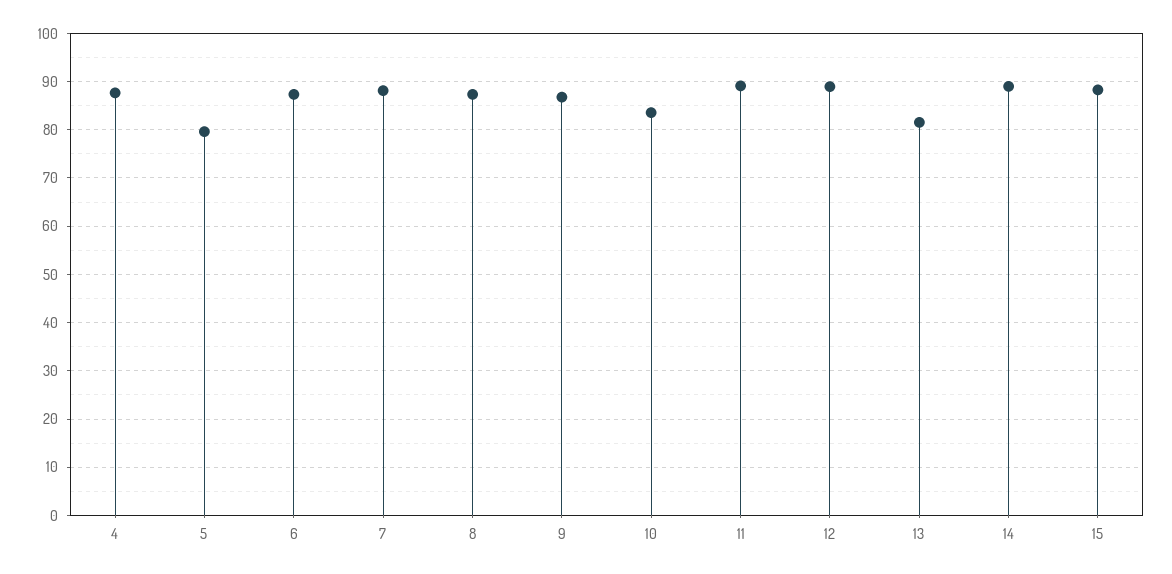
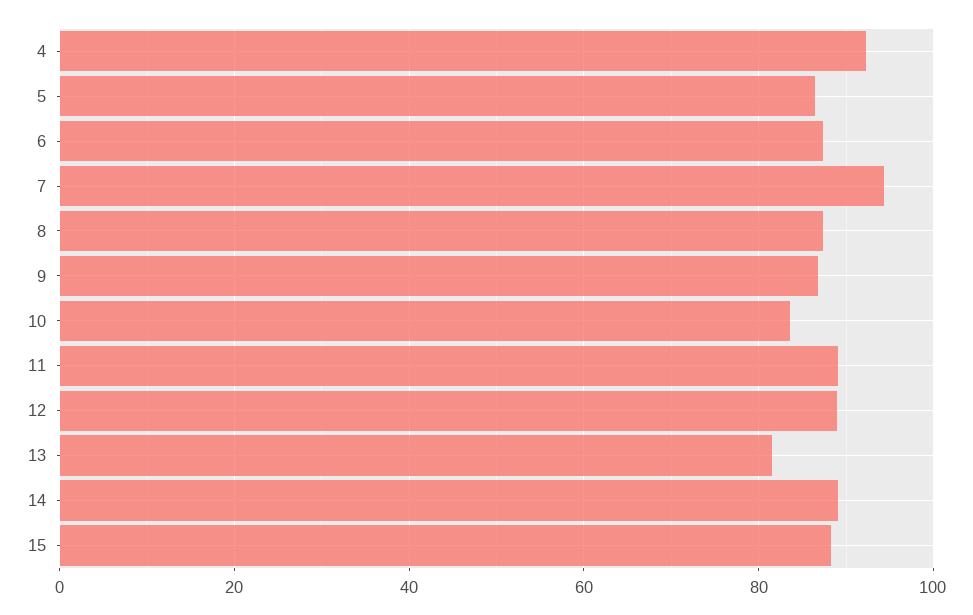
  {
-   "4": 88,
+   "4": 92,
-   "5": 80,
+   "5": 86,
    "6": 88,
-   "7": 88,
+   "7": 94,
    "8": 88,
    "9": 86,
    "10": 84,
    "11": 90,
    "12": 88,
    "13": 82,
    "14": 90,
    "15": 88
  }

